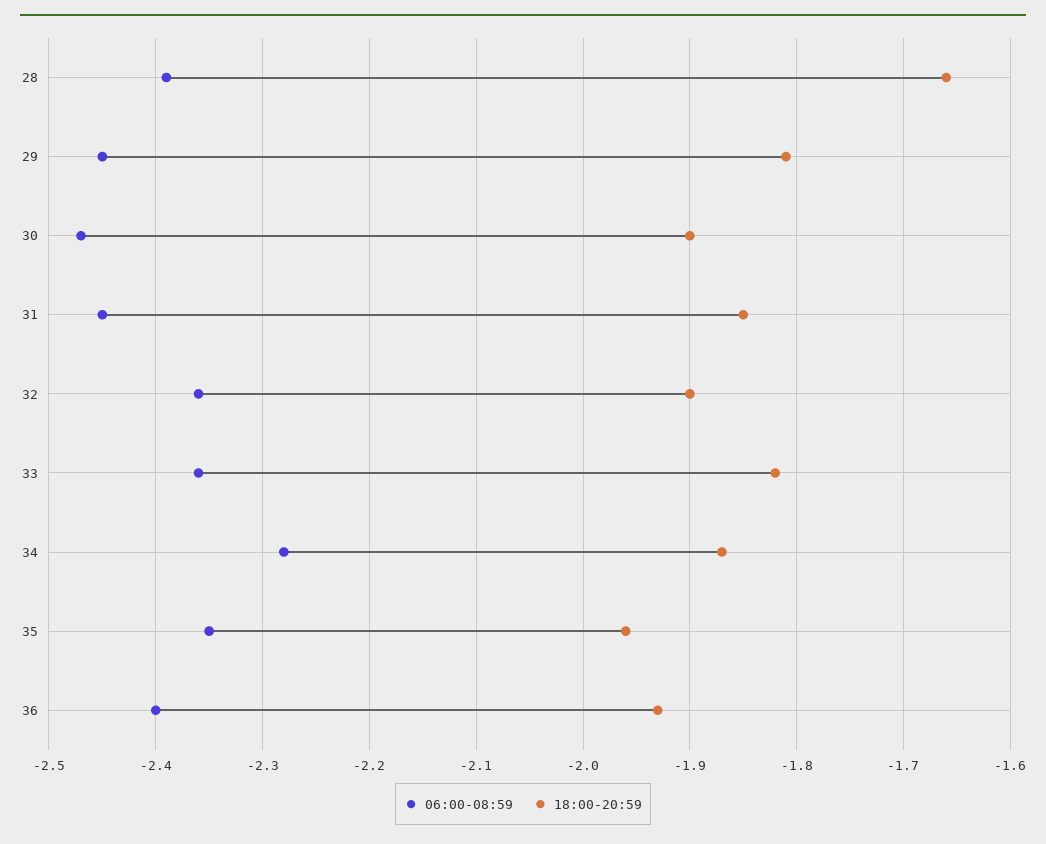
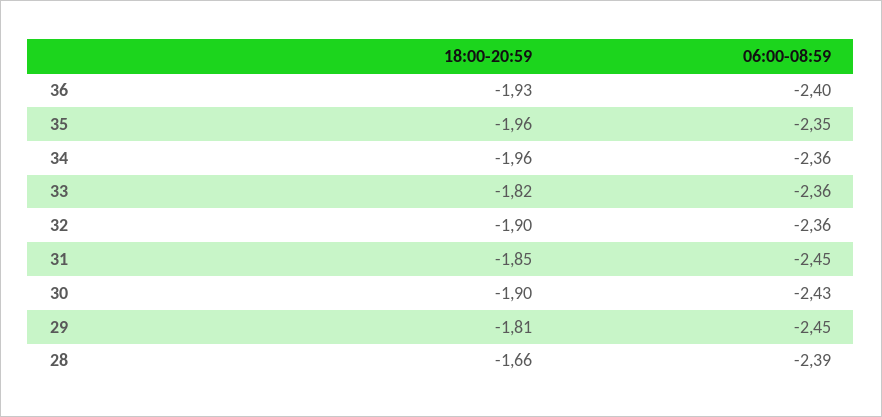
  {
    "06:00-08:59": {
      "28": -2.39,
      "29": -2.45,
-     "30": -2.47,
+     "30": -2.43,
      "31": -2.45,
      "32": -2.36,
      "33": -2.36,
-     "34": -2.28,
+     "34": -2.36,
      "35": -2.35,
      "36": -2.4
    },
    "18:00-20:59": {
      "28": -1.66,
      "29": -1.81,
      "30": -1.9,
      "31": -1.85,
      "32": -1.9,
      "33": -1.82,
-     "34": -1.87,
+     "34": -1.96,
      "35": -1.96,
      "36": -1.93
    }
  }

